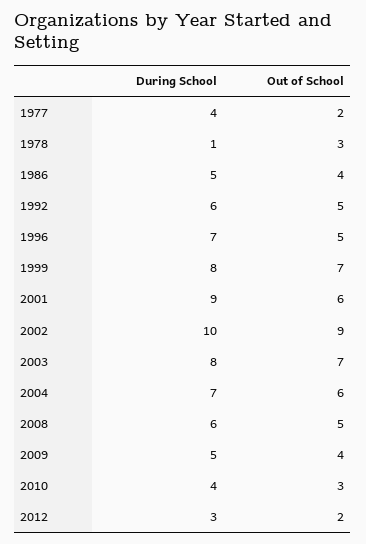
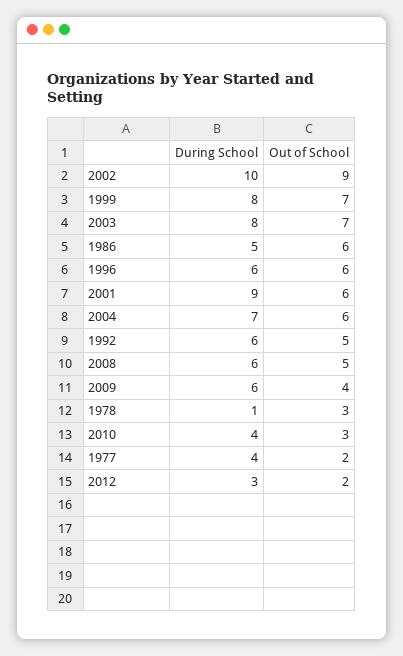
  {
    "During School": {
      "1977": 4,
      "1978": 1,
      "1986": 5,
      "1992": 6,
-     "1996": 7,
+     "1996": 6,
      "1999": 8,
      "2001": 9,
      "2002": 10,
      "2003": 8,
      "2004": 7,
      "2008": 6,
-     "2009": 5,
+     "2009": 6,
      "2010": 4,
      "2012": 3
    },
    "Out of School": {
      "1977": 2,
      "1978": 3,
-     "1986": 4,
+     "1986": 6,
      "1992": 5,
-     "1996": 5,
+     "1996": 6,
      "1999": 7,
      "2001": 6,
      "2002": 9,
      "2003": 7,
      "2004": 6,
      "2008": 5,
      "2009": 4,
      "2010": 3,
      "2012": 2
    }
  }

